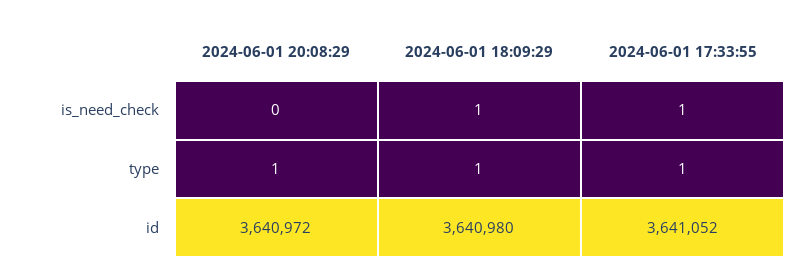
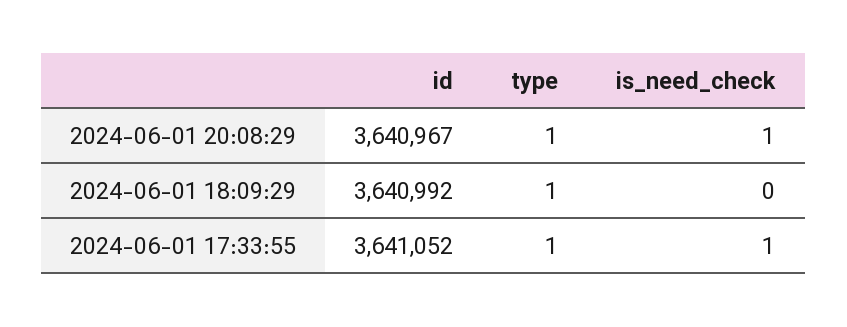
  {
    "2024-06-01 20:08:29": {
-     "is_need_check": 0,
+     "is_need_check": 1,
      "type": 1,
-     "id": 3640972
+     "id": 3640967
    },
    "2024-06-01 18:09:29": {
-     "is_need_check": 1,
+     "is_need_check": 0,
      "type": 1,
-     "id": 3640980
+     "id": 3640992
    },
    "2024-06-01 17:33:55": {
      "is_need_check": 1,
      "type": 1,
      "id": 3641052
    }
  }

